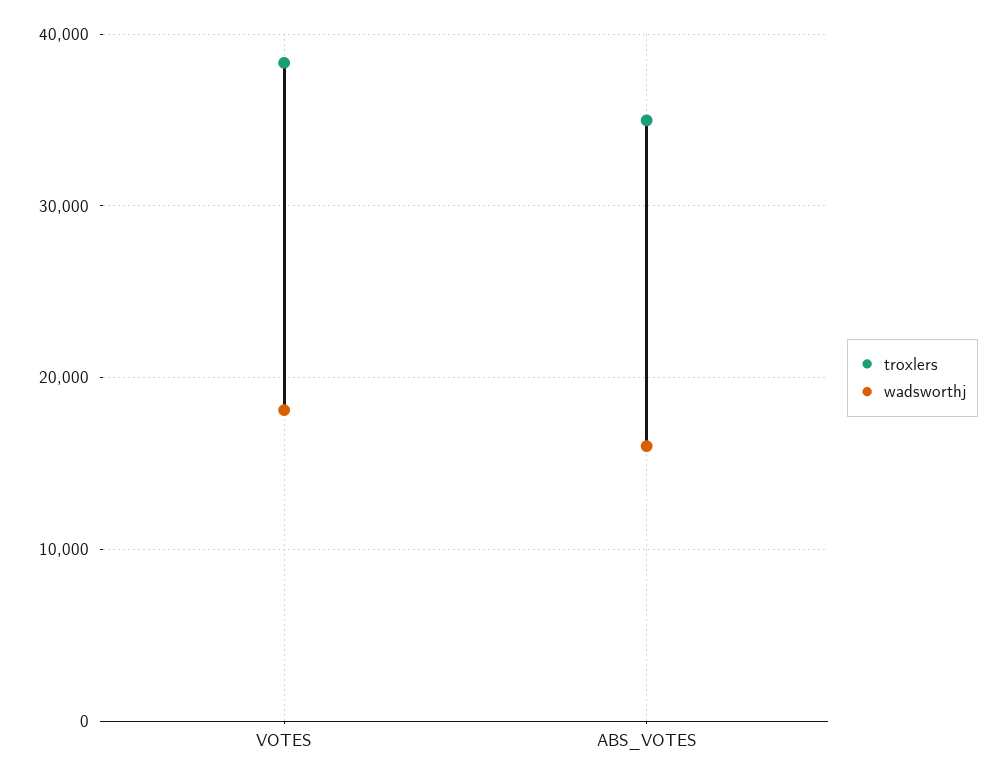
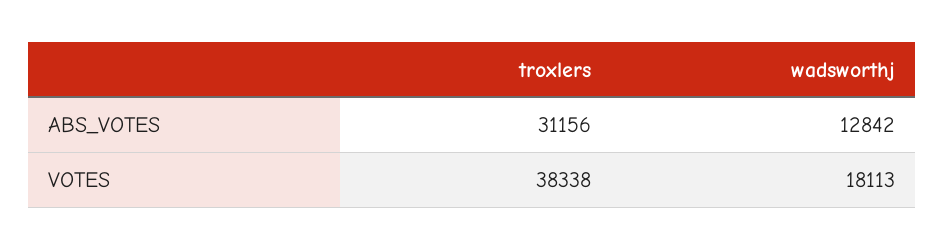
  {
    "troxlers": {
      "VOTES": 38338,
-     "ABS_VOTES": 35000
+     "ABS_VOTES": 31156
    },
    "wadsworthj": {
      "VOTES": 18113,
-     "ABS_VOTES": 16000
+     "ABS_VOTES": 12842
    }
  }

